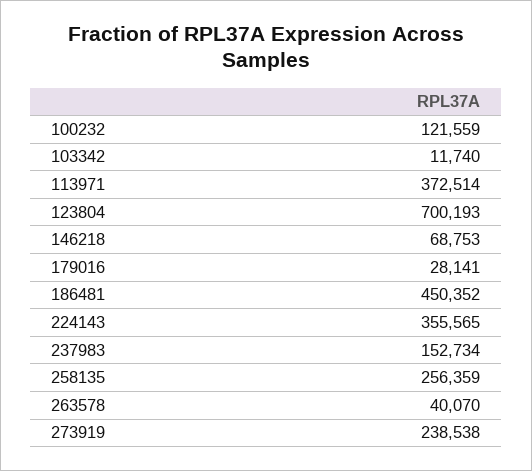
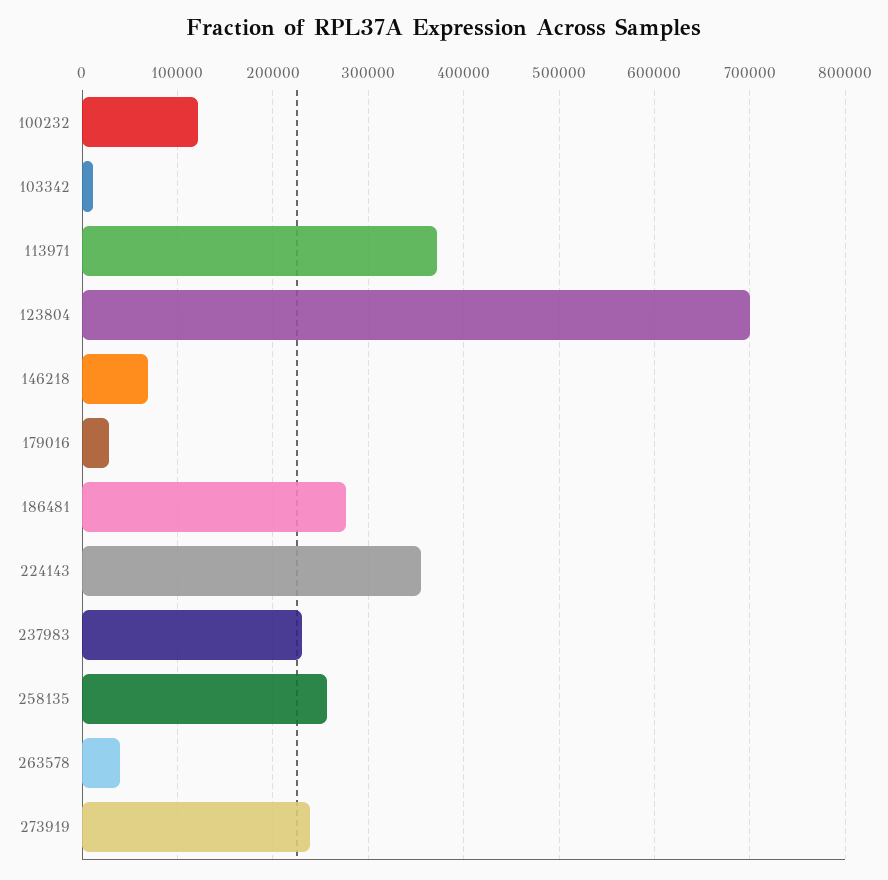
  {
    "100232": 121559,
    "103342": 11740,
    "113971": 372514,
    "123804": 700193,
    "146218": 68753,
    "179016": 28141,
-   "186481": 450352,
+   "186481": 280000,
    "224143": 355565,
-   "237983": 152734,
+   "237983": 230000,
    "258135": 256359,
    "263578": 40070,
    "273919": 238538
  }

